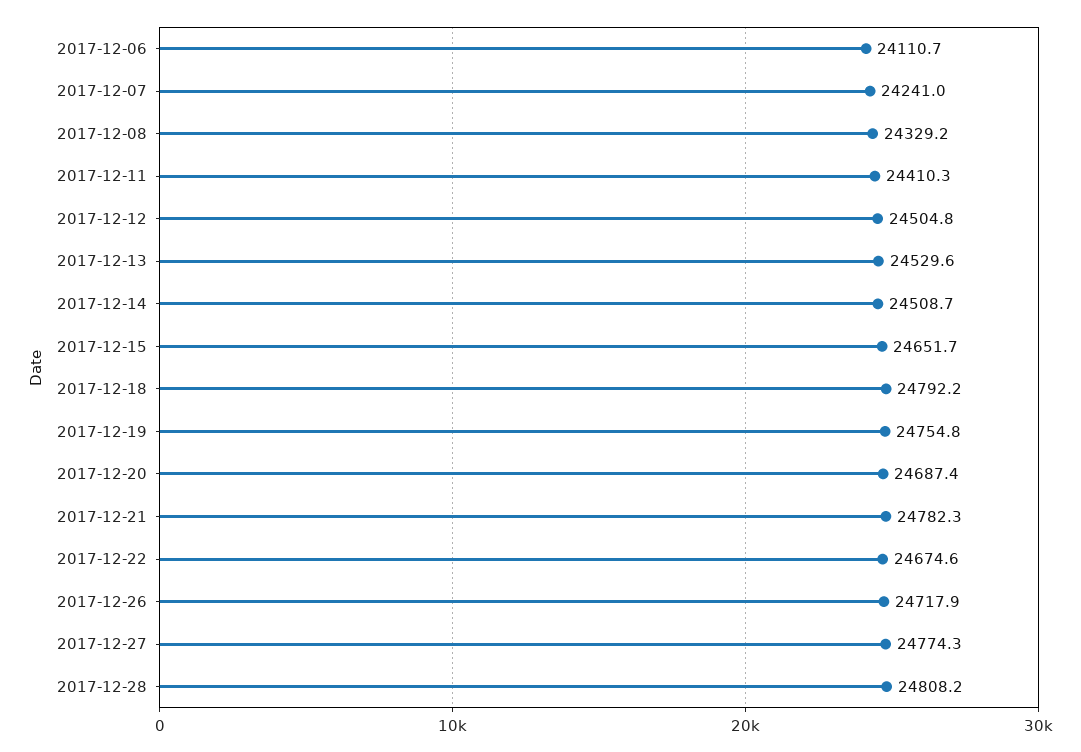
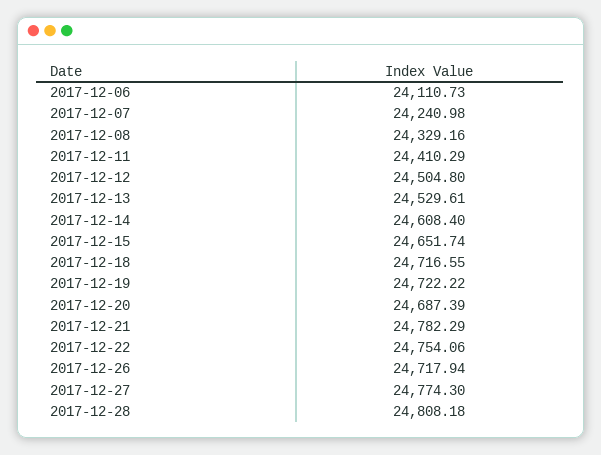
  {
    "2017-12-06": 24110.73,
    "2017-12-07": 24240.98,
    "2017-12-08": 24329.16,
    "2017-12-11": 24410.29,
    "2017-12-12": 24504.8,
    "2017-12-13": 24529.61,
-   "2017-12-14": 24508.7,
+   "2017-12-14": 24608.4,
    "2017-12-15": 24651.74,
-   "2017-12-18": 24792.2,
+   "2017-12-18": 24716.55,
-   "2017-12-19": 24754.8,
+   "2017-12-19": 24722.22,
    "2017-12-20": 24687.39,
    "2017-12-21": 24782.29,
-   "2017-12-22": 24674.6,
+   "2017-12-22": 24754.06,
    "2017-12-26": 24717.94,
    "2017-12-27": 24774.3,
    "2017-12-28": 24808.18
  }

